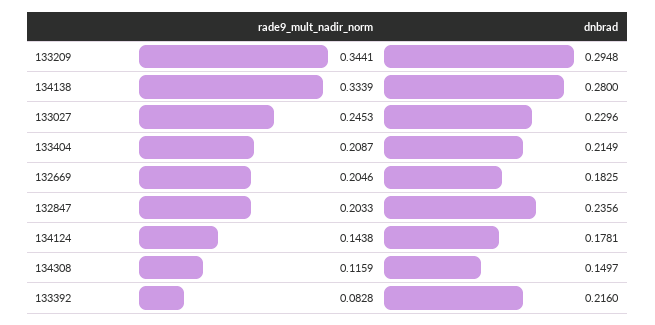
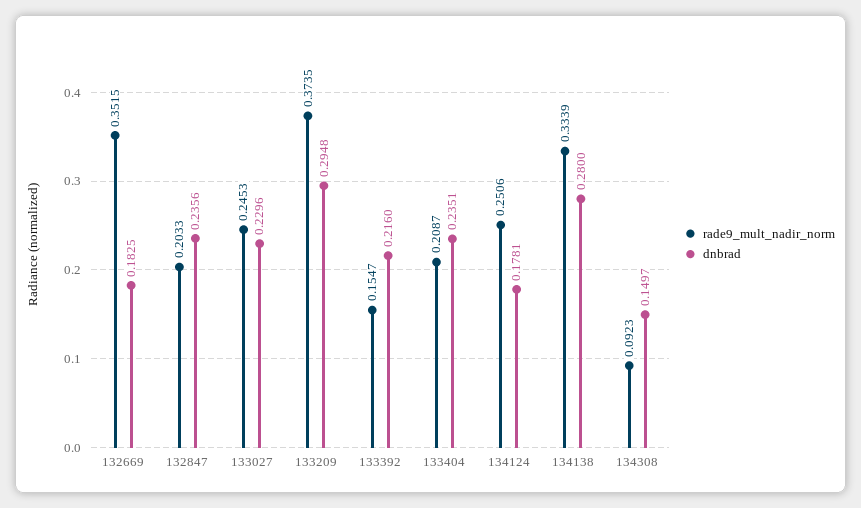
  {
    "rade9_mult_nadir_norm": {
-     "133209": 0.3441,
+     "133209": 0.3735,
      "134138": 0.3339,
      "133027": 0.2453,
      "133404": 0.2087,
-     "132669": 0.2046,
+     "132669": 0.3515,
      "132847": 0.2033,
-     "134124": 0.1438,
+     "134124": 0.2506,
-     "134308": 0.1159,
+     "134308": 0.0923,
-     "133392": 0.0828
+     "133392": 0.1547
    },
    "dnbrad": {
      "133209": 0.2948,
      "134138": 0.28,
      "133027": 0.2296,
-     "133404": 0.2149,
+     "133404": 0.2351,
      "132669": 0.1825,
      "132847": 0.2356,
      "134124": 0.1781,
      "134308": 0.1497,
      "133392": 0.216
    }
  }

